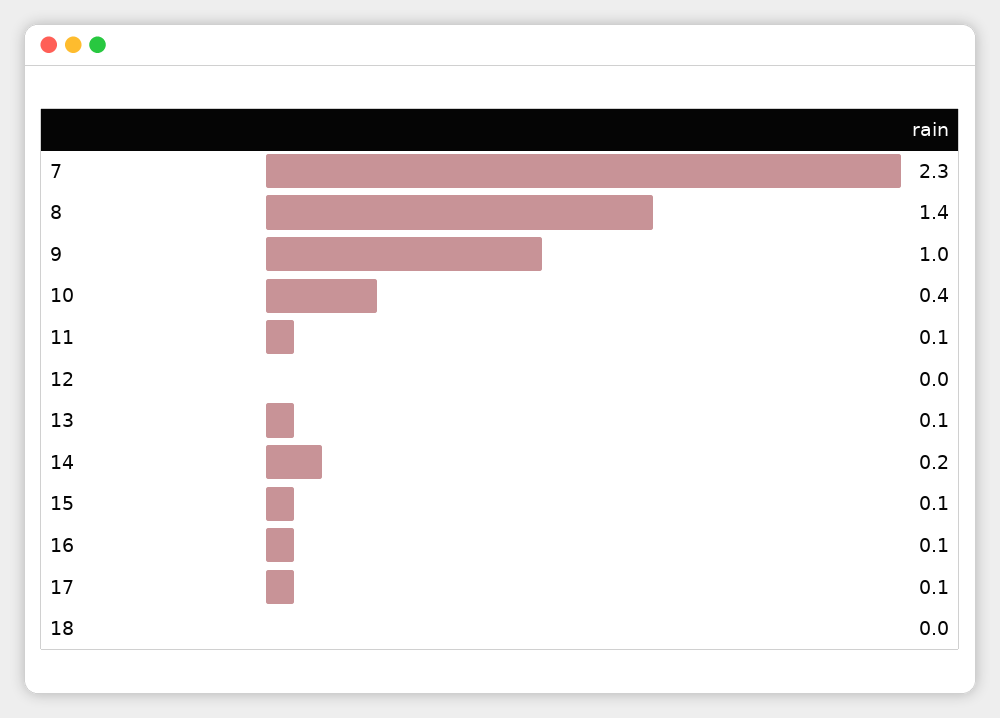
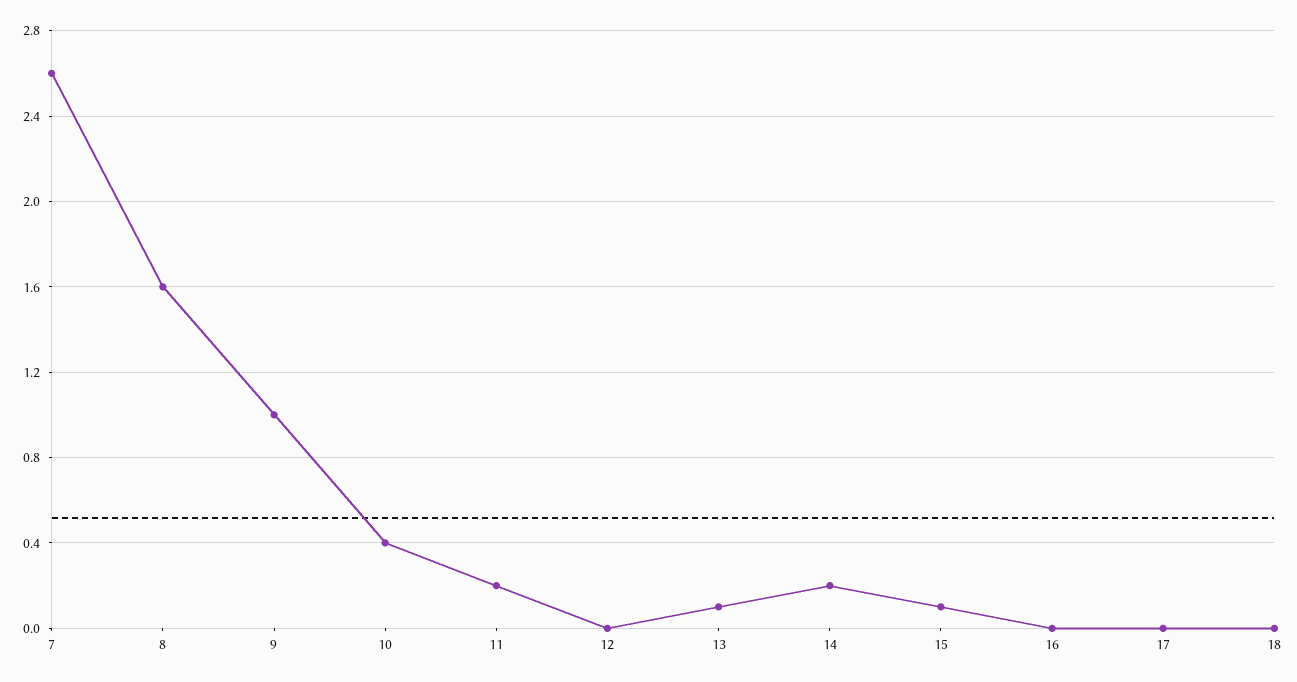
  {
-   "7": 2.3,
+   "7": 2.6,
-   "8": 1.4,
+   "8": 1.6,
    "9": 1,
    "10": 0.4,
-   "11": 0.1,
+   "11": 0.2,
    "12": 0,
    "13": 0.1,
    "14": 0.2,
    "15": 0.1,
-   "16": 0.1,
+   "16": 0,
-   "17": 0.1,
+   "17": 0,
    "18": 0
  }

